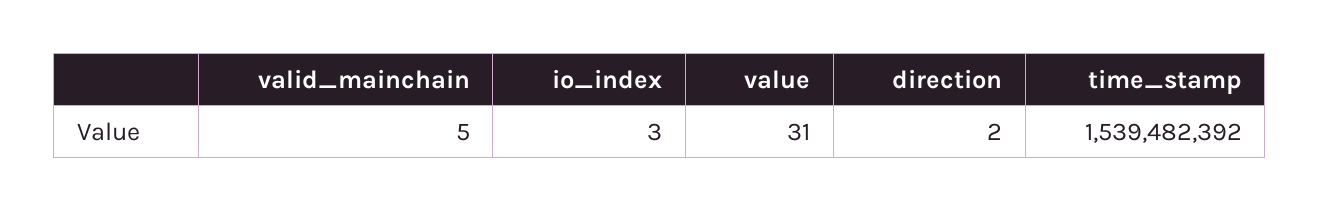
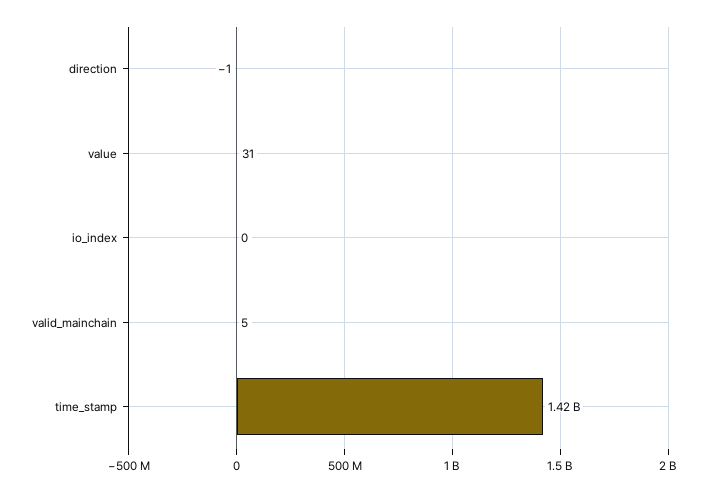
  {
    "valid_mainchain": 5,
-   "io_index": 3,
+   "io_index": 0,
    "value": 31,
-   "direction": 2,
+   "direction": -1,
-   "time_stamp": 1539482392
+   "time_stamp": 1420000000
  }

